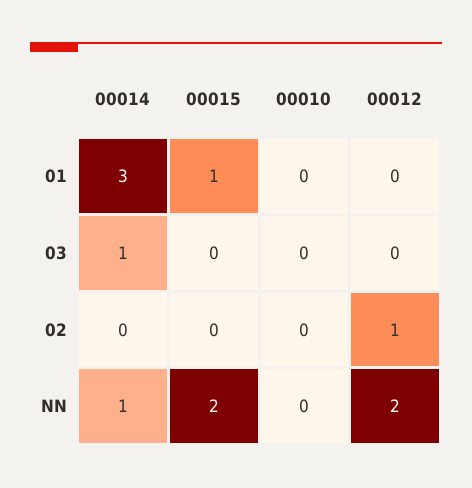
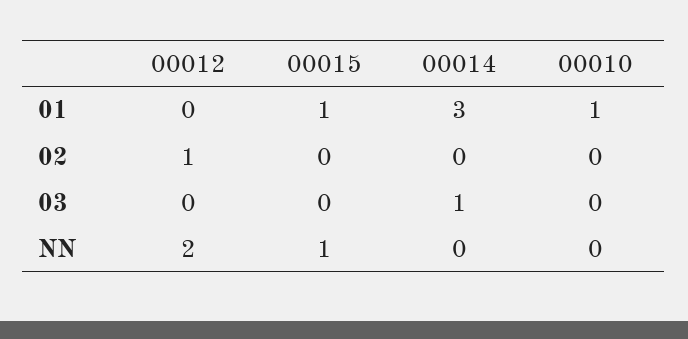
  {
    "00014": {
      "01": 3,
      "03": 1,
      "02": 0,
-     "NN": 1
+     "NN": 0
    },
    "00015": {
      "01": 1,
      "03": 0,
      "02": 0,
-     "NN": 2
+     "NN": 1
    },
    "00010": {
-     "01": 0,
+     "01": 1,
      "03": 0,
      "02": 0,
      "NN": 0
    },
    "00012": {
      "01": 0,
      "03": 0,
      "02": 1,
      "NN": 2
    }
  }

